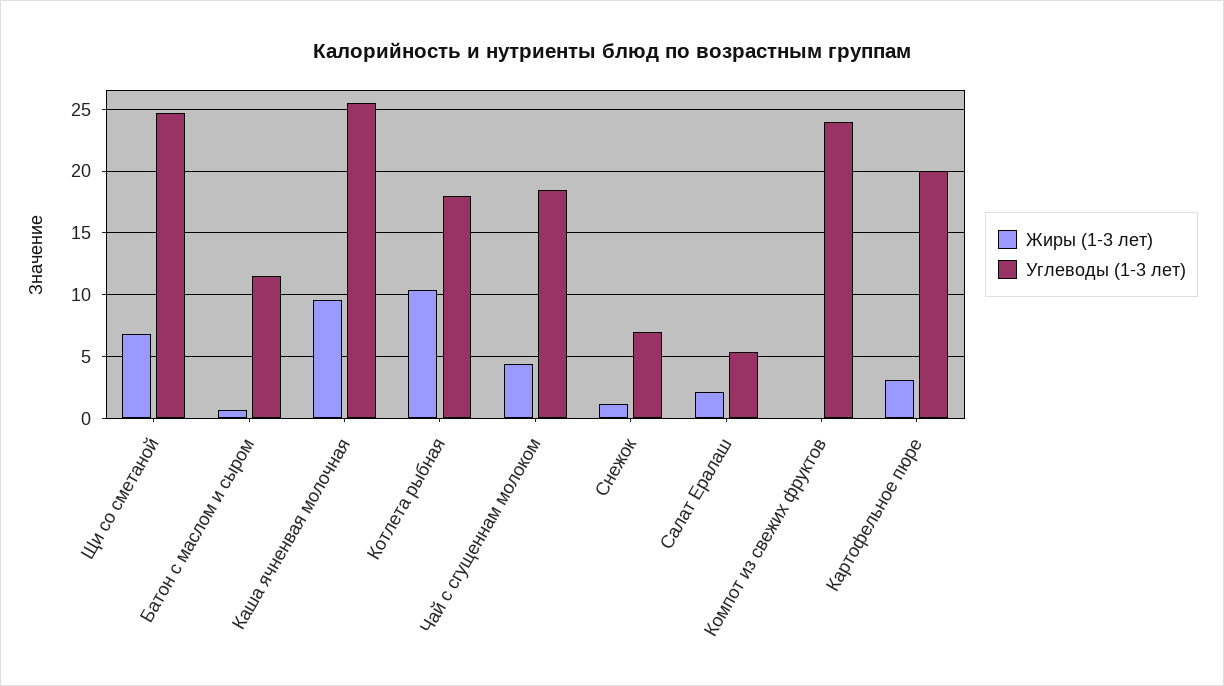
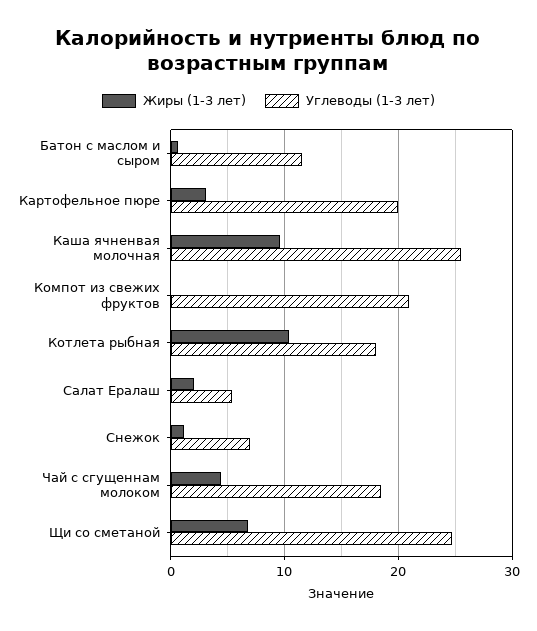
  {
    "Жиры (1-3 лет)": {
      "Щи со сметаной": 7,
      "Батон с маслом и сыром": 0.5,
      "Каша ячненвая молочная": 9.5,
      "Котлета рыбная": 10.5,
      "Чай с сгущеннам молоком": 4.5,
      "Снежок": 1,
      "Салат Ералаш": 2,
      "Компот из свежих фруктов": 0,
      "Картофельное пюре": 3
    },
    "Углеводы (1-3 лет)": {
      "Щи со сметаной": 24.5,
      "Батон с маслом и сыром": 11.5,
      "Каша ячненвая молочная": 25.5,
      "Котлета рыбная": 18,
      "Чай с сгущеннам молоком": 18.5,
      "Снежок": 7,
      "Салат Ералаш": 5.5,
-     "Компот из свежих фруктов": 24,
+     "Компот из свежих фруктов": 21,
      "Картофельное пюре": 20
    }
  }

